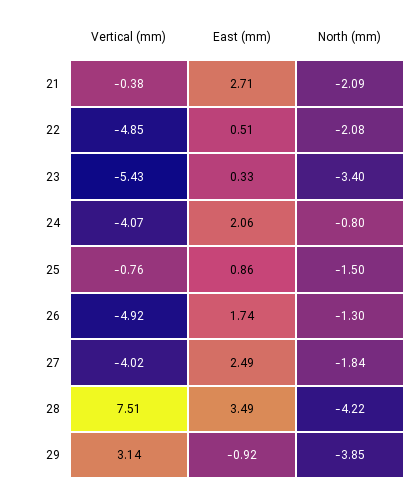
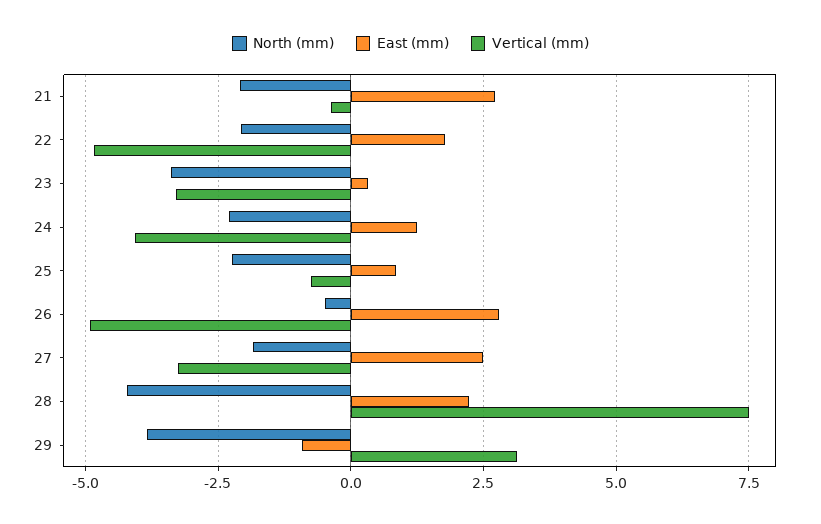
  {
    "Vertical (mm)": {
      "21": -0.38,
      "22": -4.85,
-     "23": -5.43,
+     "23": -3.25,
      "24": -4.07,
      "25": -0.76,
      "26": -4.92,
-     "27": -4.02,
+     "27": -3.25,
      "28": 7.51,
      "29": 3.14
    },
    "East (mm)": {
      "21": 2.71,
-     "22": 0.51,
+     "22": 1.75,
      "23": 0.33,
-     "24": 2.06,
+     "24": 1.25,
      "25": 0.86,
-     "26": 1.74,
+     "26": 2.75,
      "27": 2.49,
-     "28": 3.49,
+     "28": 2.25,
      "29": -0.92
    },
    "North (mm)": {
      "21": -2.09,
      "22": -2.08,
      "23": -3.4,
-     "24": -0.8,
+     "24": -2.25,
-     "25": -1.5,
+     "25": -2.25,
-     "26": -1.3,
+     "26": -0.5,
      "27": -1.84,
      "28": -4.22,
      "29": -3.85
    }
  }

